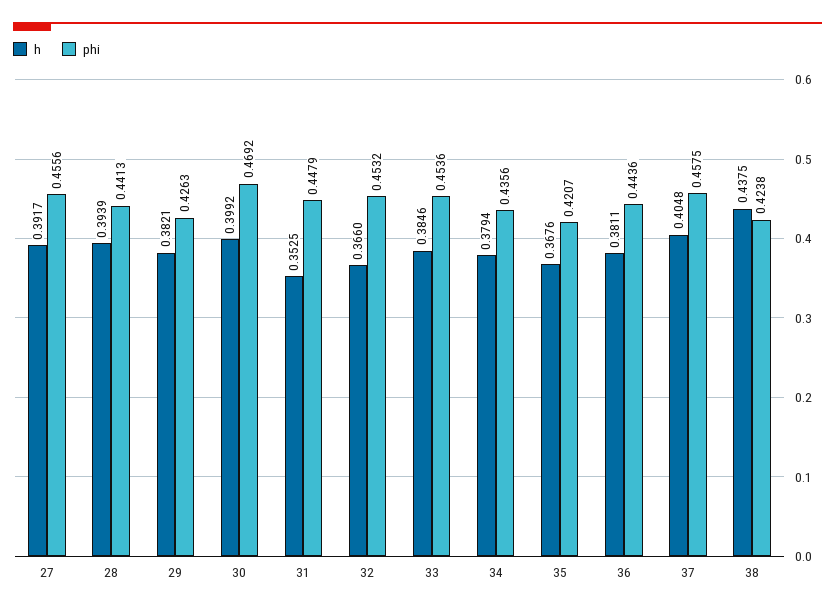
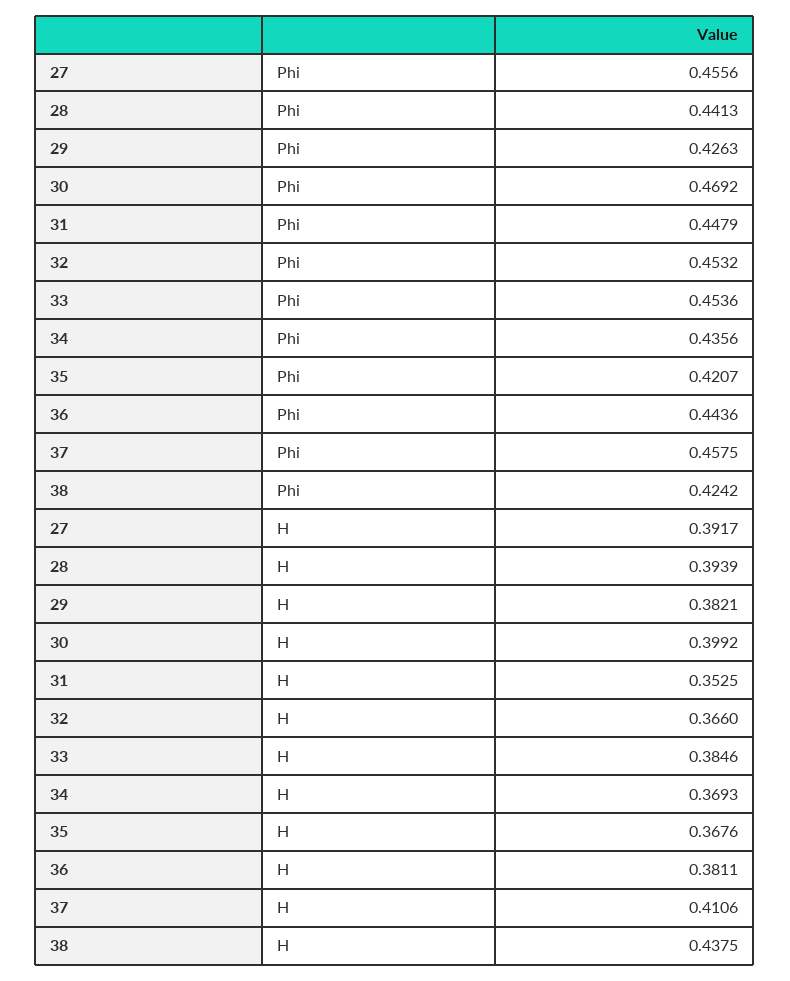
  {
    "h": {
      "27": 0.3917,
      "28": 0.3939,
      "29": 0.3821,
      "30": 0.3992,
      "31": 0.3525,
      "32": 0.366,
      "33": 0.3846,
-     "34": 0.3794,
+     "34": 0.3693,
      "35": 0.3676,
      "36": 0.3811,
-     "37": 0.4048,
+     "37": 0.4106,
      "38": 0.4375
    },
    "phi": {
      "27": 0.4556,
      "28": 0.4413,
      "29": 0.4263,
      "30": 0.4692,
      "31": 0.4479,
      "32": 0.4532,
      "33": 0.4536,
      "34": 0.4356,
      "35": 0.4207,
      "36": 0.4436,
      "37": 0.4575,
-     "38": 0.4238
+     "38": 0.4242
    }
  }

